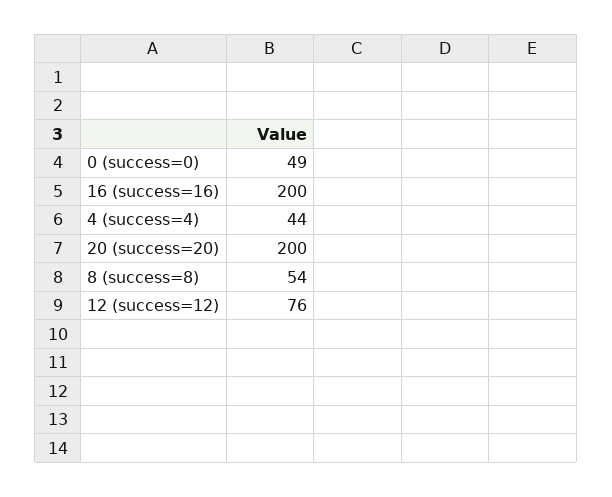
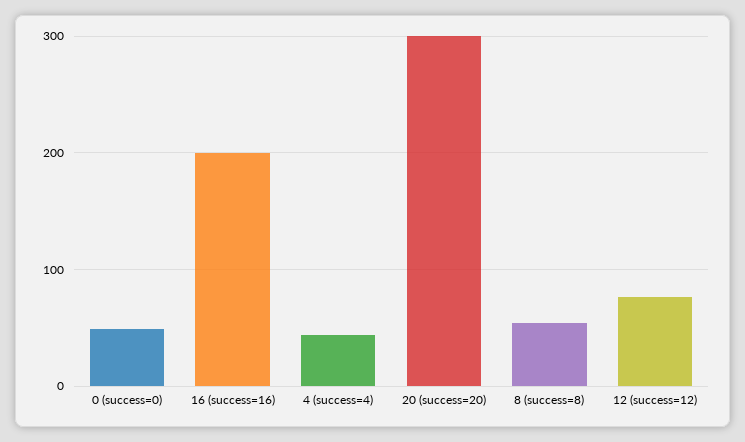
  {
    "0 (success=0)": 49,
    "16 (success=16)": 200,
    "4 (success=4)": 44,
-   "20 (success=20)": 200,
+   "20 (success=20)": 300,
    "8 (success=8)": 54,
    "12 (success=12)": 76
  }

